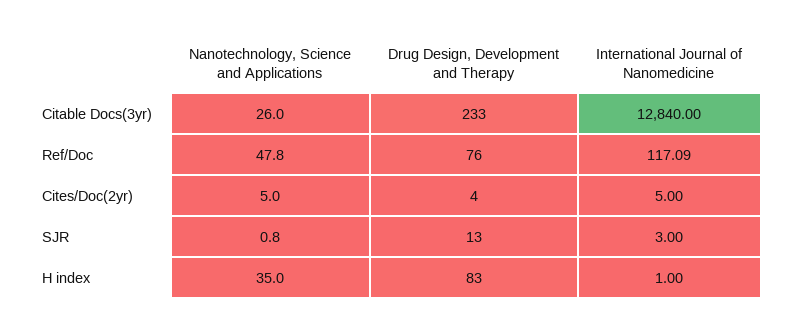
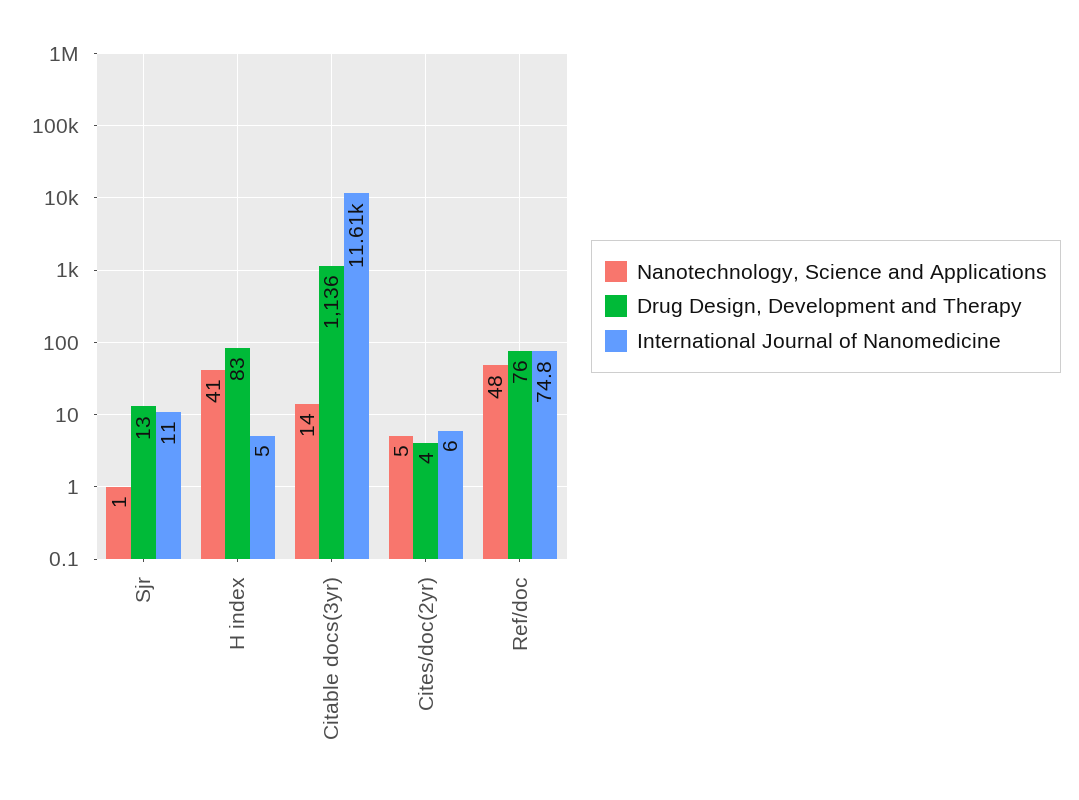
  {
    "Nanotechnology, Science and Applications": {
-     "Citable Docs(3yr)": 26,
+     "Citable Docs(3yr)": 14,
      "Ref/Doc": 47.8,
      "Cites/Doc(2yr)": 5,
      "SJR": 0.8,
-     "H index": 35
+     "H index": 41
    },
    "Drug Design, Development and Therapy": {
-     "Citable Docs(3yr)": 233,
+     "Citable Docs(3yr)": 1136,
      "Ref/Doc": 76,
      "Cites/Doc(2yr)": 4,
      "SJR": 13,
      "H index": 83
    },
    "International Journal of Nanomedicine": {
-     "Citable Docs(3yr)": 12840,
+     "Citable Docs(3yr)": 11610,
-     "Ref/Doc": 117.09,
+     "Ref/Doc": 74.8,
-     "Cites/Doc(2yr)": 5,
+     "Cites/Doc(2yr)": 6,
-     "SJR": 3,
+     "SJR": 11,
-     "H index": 1
+     "H index": 5
    }
  }

